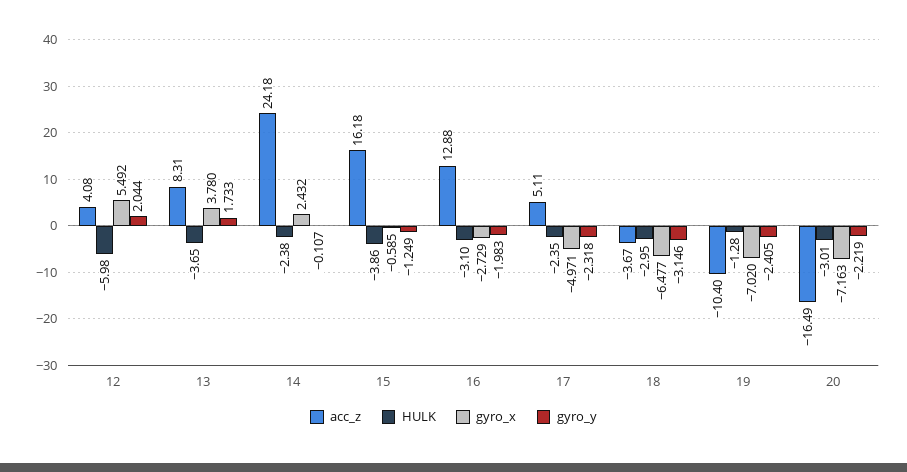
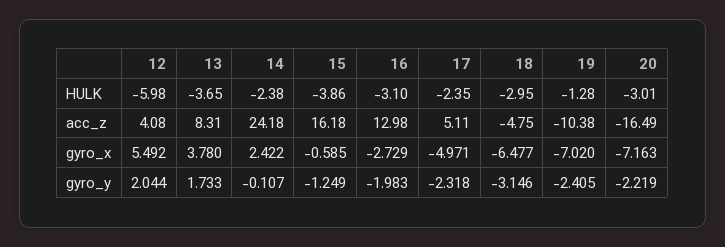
  {
    "acc_z": {
      "12": 4.08,
      "13": 8.31,
      "14": 24.18,
      "15": 16.18,
-     "16": 12.88,
+     "16": 12.98,
      "17": 5.11,
-     "18": -3.67,
+     "18": -4.75,
-     "19": -10.4,
+     "19": -10.38,
      "20": -16.49
    },
    "HULK": {
      "12": -5.98,
      "13": -3.65,
      "14": -2.38,
      "15": -3.86,
      "16": -3.1,
      "17": -2.35,
      "18": -2.95,
      "19": -1.28,
      "20": -3.01
    },
    "gyro_x": {
      "12": 5.492,
      "13": 3.78,
-     "14": 2.432,
+     "14": 2.422,
      "15": -0.585,
      "16": -2.729,
      "17": -4.971,
      "18": -6.477,
      "19": -7.02,
      "20": -7.163
    },
    "gyro_y": {
      "12": 2.044,
      "13": 1.733,
      "14": -0.107,
      "15": -1.249,
      "16": -1.983,
      "17": -2.318,
      "18": -3.146,
      "19": -2.405,
      "20": -2.219
    }
  }

